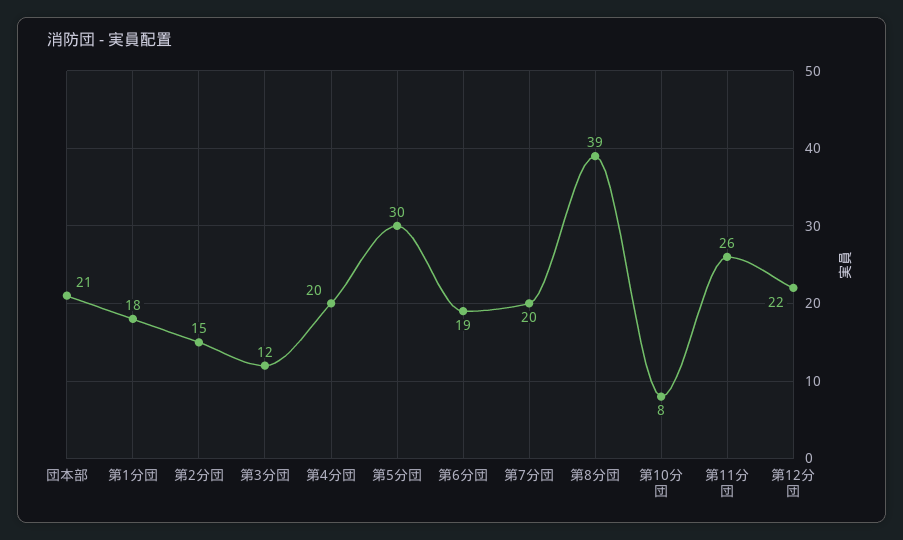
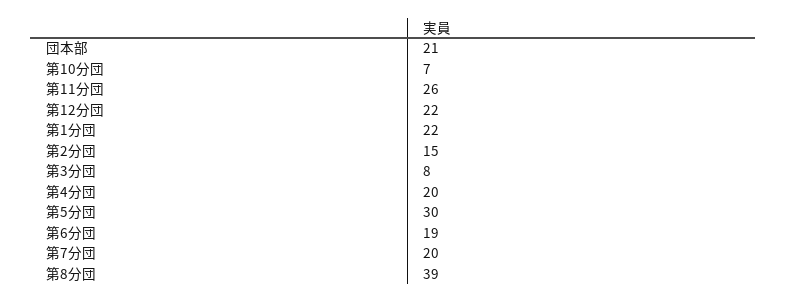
  {
    "団本部": 21,
-   "第1分団": 18,
+   "第1分団": 22,
    "第2分団": 15,
-   "第3分団": 12,
+   "第3分団": 8,
    "第4分団": 20,
    "第5分団": 30,
    "第6分団": 19,
    "第7分団": 20,
    "第8分団": 39,
-   "第10分団": 8,
+   "第10分団": 7,
    "第11分団": 26,
    "第12分団": 22
  }

